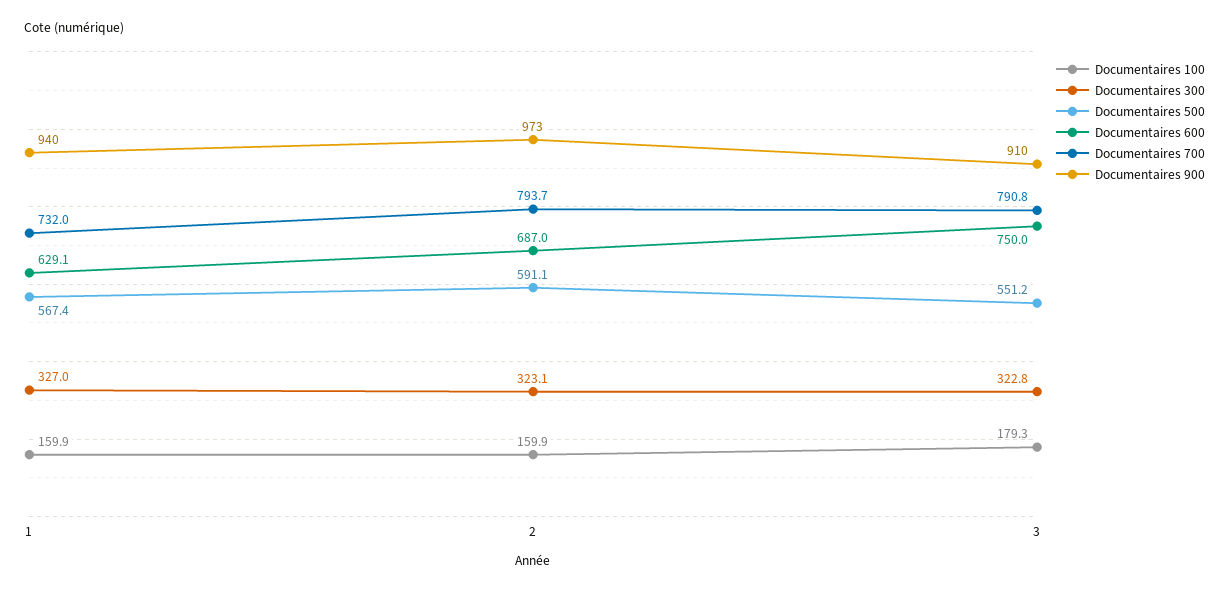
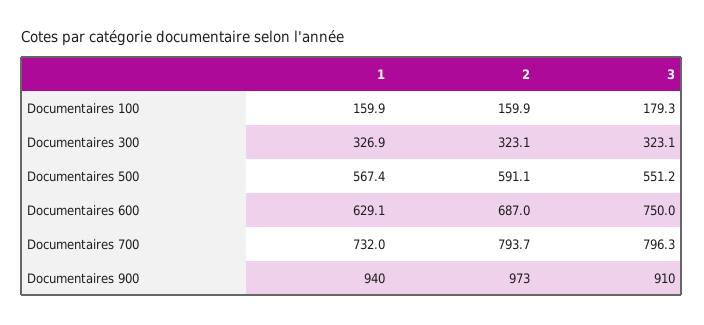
  {
    "Documentaires 100": {
      "1": 159.9,
      "2": 159.9,
      "3": 179.3
    },
    "Documentaires 300": {
-     "1": 327,
+     "1": 326.9,
      "2": 323.1,
-     "3": 322.8
+     "3": 323.1
    },
    "Documentaires 500": {
      "1": 567.4,
      "2": 591.1,
      "3": 551.2
    },
    "Documentaires 600": {
      "1": 629.1,
      "2": 687,
      "3": 750
    },
    "Documentaires 700": {
      "1": 732,
      "2": 793.7,
-     "3": 790.8
+     "3": 796.3
    },
    "Documentaires 900": {
      "1": 940,
      "2": 973,
      "3": 910
    }
  }

